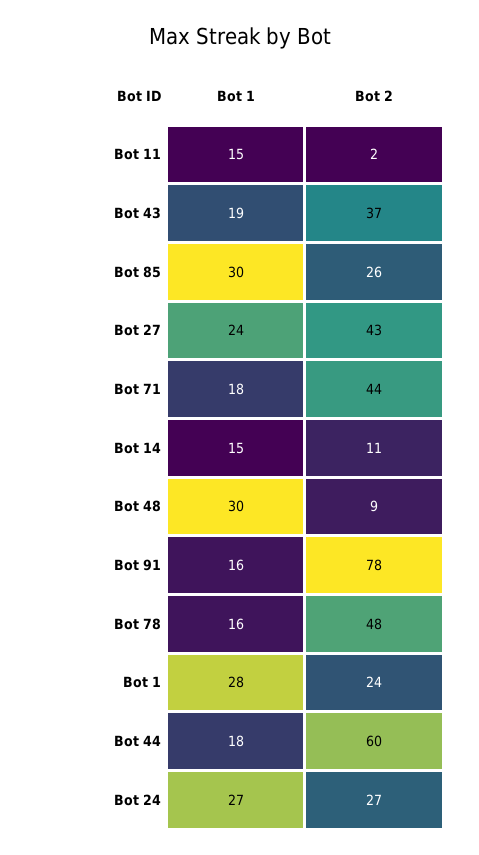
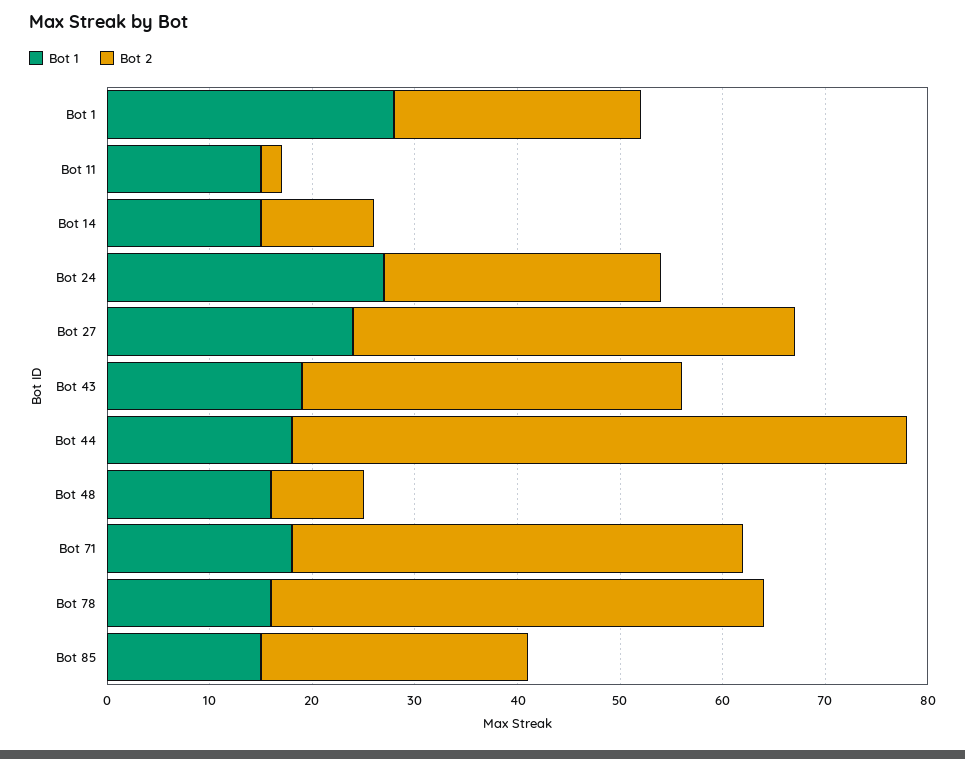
  {
    "Bot 1": {
      "Bot 11": 15,
      "Bot 43": 19,
-     "Bot 85": 30,
+     "Bot 85": 15,
      "Bot 27": 24,
      "Bot 71": 18,
      "Bot 14": 15,
-     "Bot 48": 30,
+     "Bot 48": 16,
-     "Bot 91": 16,
      "Bot 78": 16,
      "Bot 1": 28,
      "Bot 44": 18,
      "Bot 24": 27
    },
    "Bot 2": {
      "Bot 11": 2,
      "Bot 43": 37,
      "Bot 85": 26,
      "Bot 27": 43,
      "Bot 71": 44,
      "Bot 14": 11,
      "Bot 48": 9,
-     "Bot 91": 78,
      "Bot 78": 48,
      "Bot 1": 24,
      "Bot 44": 60,
      "Bot 24": 27
    }
  }

